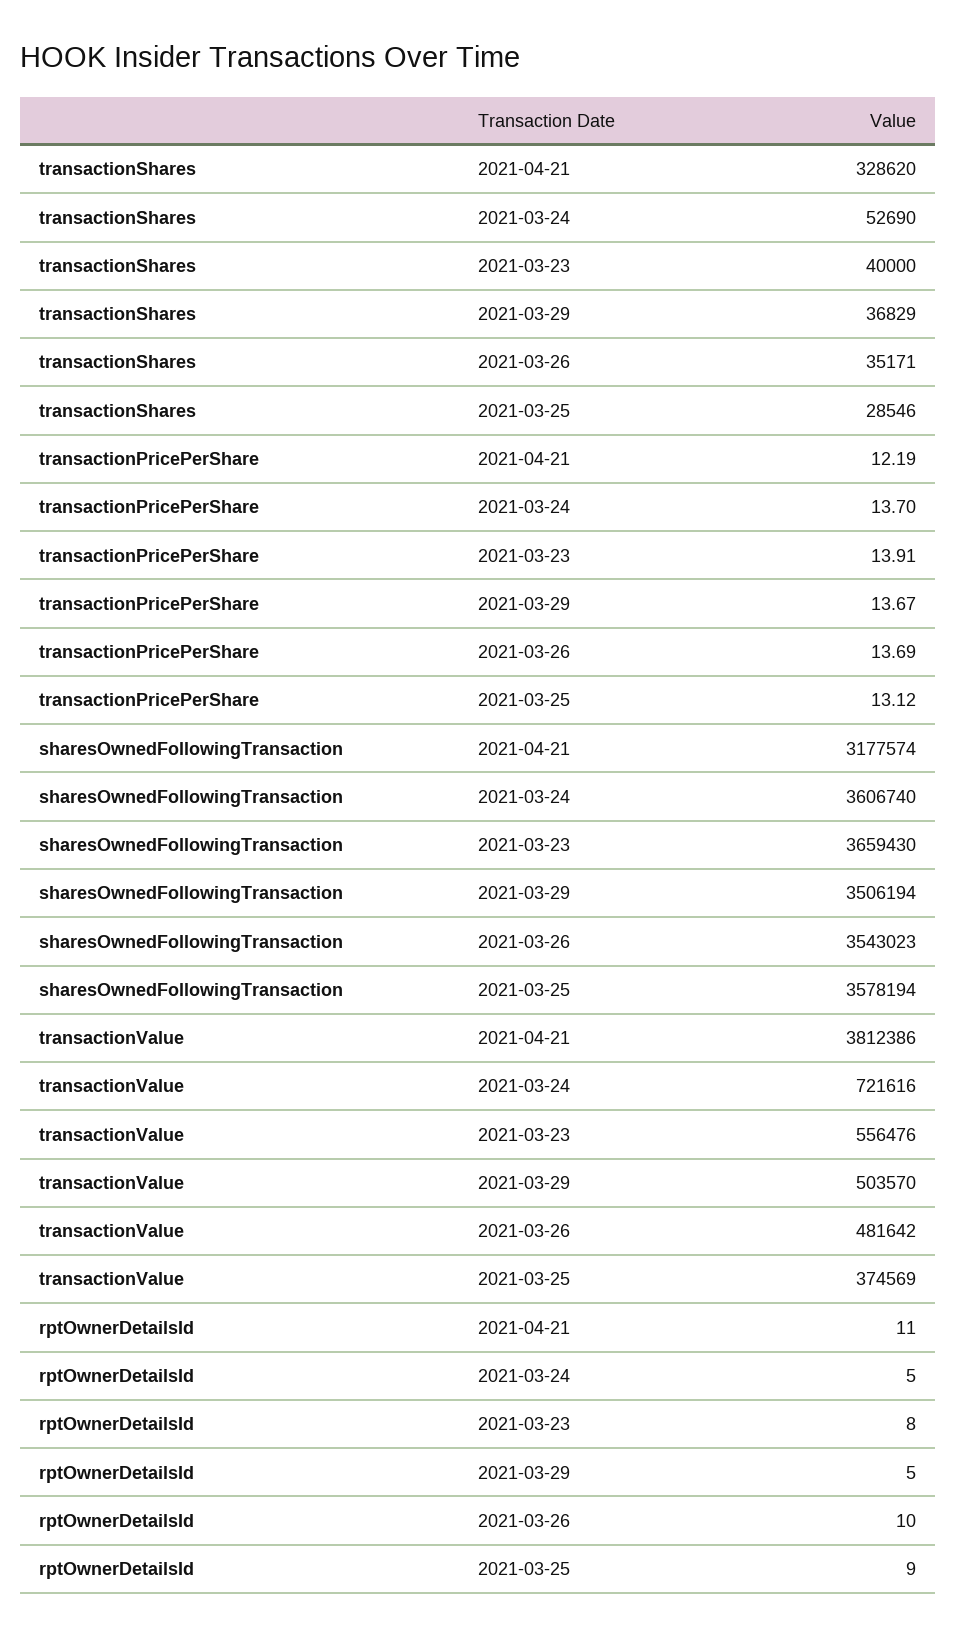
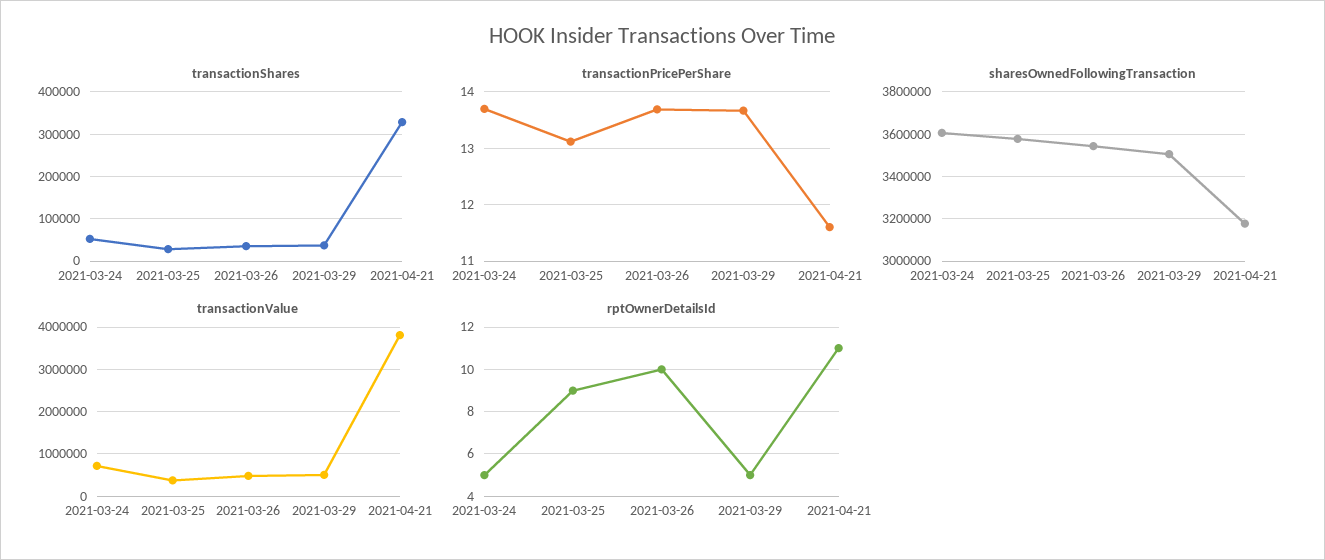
  {
    "transactionShares": {
      "2021-04-21": 328620,
      "2021-03-24": 52690,
-     "2021-03-23": 40000,
      "2021-03-29": 36829,
      "2021-03-26": 35171,
      "2021-03-25": 28546
    },
    "transactionPricePerShare": {
-     "2021-04-21": 12.19,
+     "2021-04-21": 11.6,
      "2021-03-24": 13.7,
-     "2021-03-23": 13.91,
      "2021-03-29": 13.67,
      "2021-03-26": 13.69,
      "2021-03-25": 13.12
    },
    "sharesOwnedFollowingTransaction": {
      "2021-04-21": 3177574,
      "2021-03-24": 3606740,
-     "2021-03-23": 3659430,
      "2021-03-29": 3506194,
      "2021-03-26": 3543023,
      "2021-03-25": 3578194
    },
    "transactionValue": {
      "2021-04-21": 3812386,
      "2021-03-24": 721616,
-     "2021-03-23": 556476,
      "2021-03-29": 503570,
      "2021-03-26": 481642,
      "2021-03-25": 374569
    },
    "rptOwnerDetailsId": {
      "2021-04-21": 11,
      "2021-03-24": 5,
-     "2021-03-23": 8,
      "2021-03-29": 5,
      "2021-03-26": 10,
      "2021-03-25": 9
    }
  }

